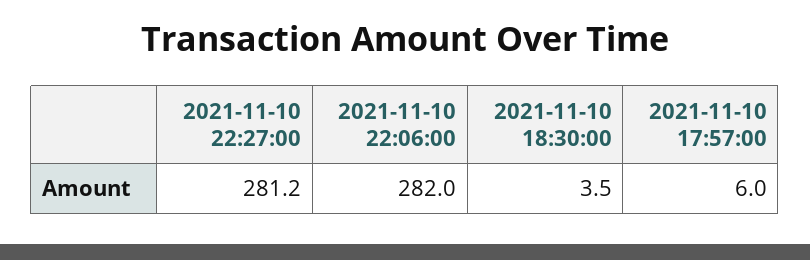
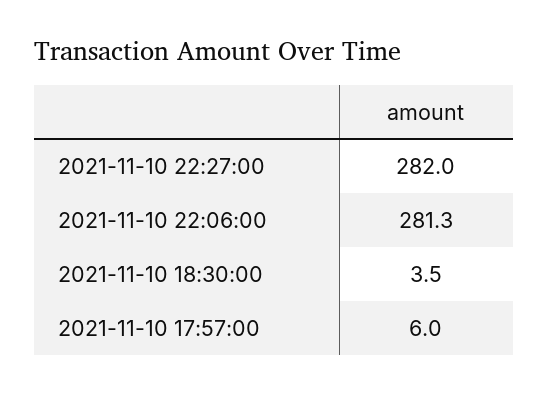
  {
-   "2021-11-10 22:27:00": 281.2,
+   "2021-11-10 22:27:00": 282,
-   "2021-11-10 22:06:00": 282,
+   "2021-11-10 22:06:00": 281.3,
    "2021-11-10 18:30:00": 3.5,
    "2021-11-10 17:57:00": 6
  }

